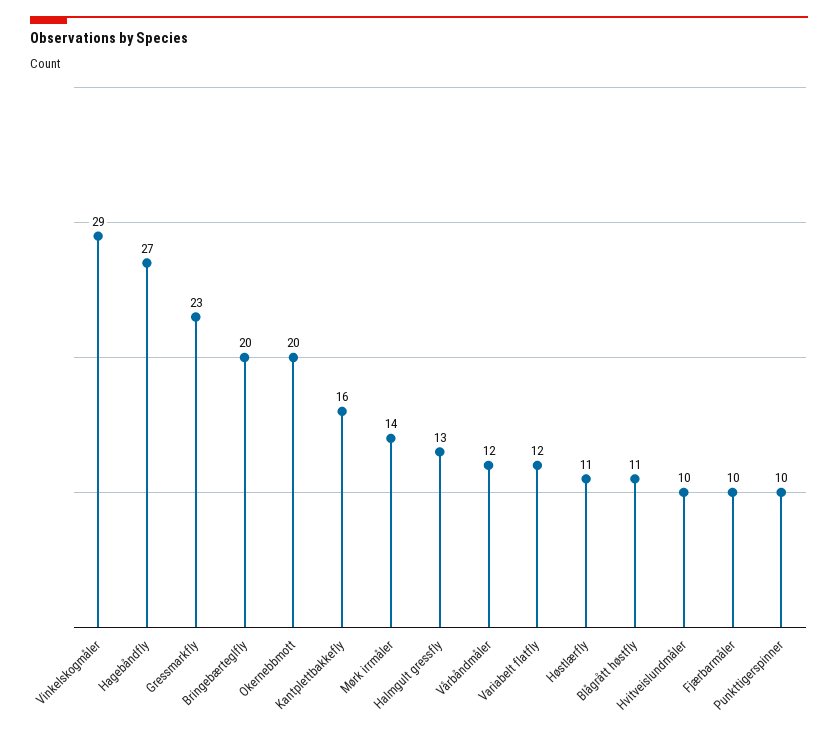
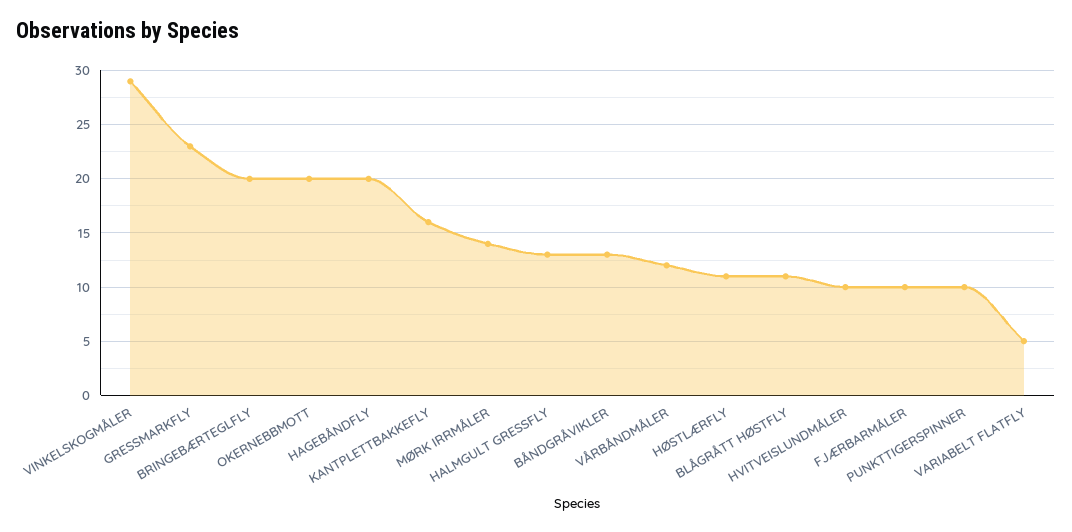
  {
    "Vinkelskogmåler": 29,
-   "Hagebåndfly": 27,
+   "Hagebåndfly": 20,
    "Gressmarkfly": 23,
    "Bringebærteglfly": 20,
    "Okernebbmott": 20,
    "Kantplettbakkefly": 16,
    "Mørk irrmåler": 14,
    "Halmgult gressfly": 13,
    "Vårbåndmåler": 12,
-   "Variabelt flatfly": 12,
+   "Variabelt flatfly": 5,
    "Høstlærfly": 11,
    "Blågrått høstfly": 11,
    "Hvitveislundmåler": 10,
    "Fjærbarmåler": 10,
-   "Punkttigerspinner": 10
+   "Punkttigerspinner": 10,
+   "BÅNDGRÅVIKLER": 13
  }

